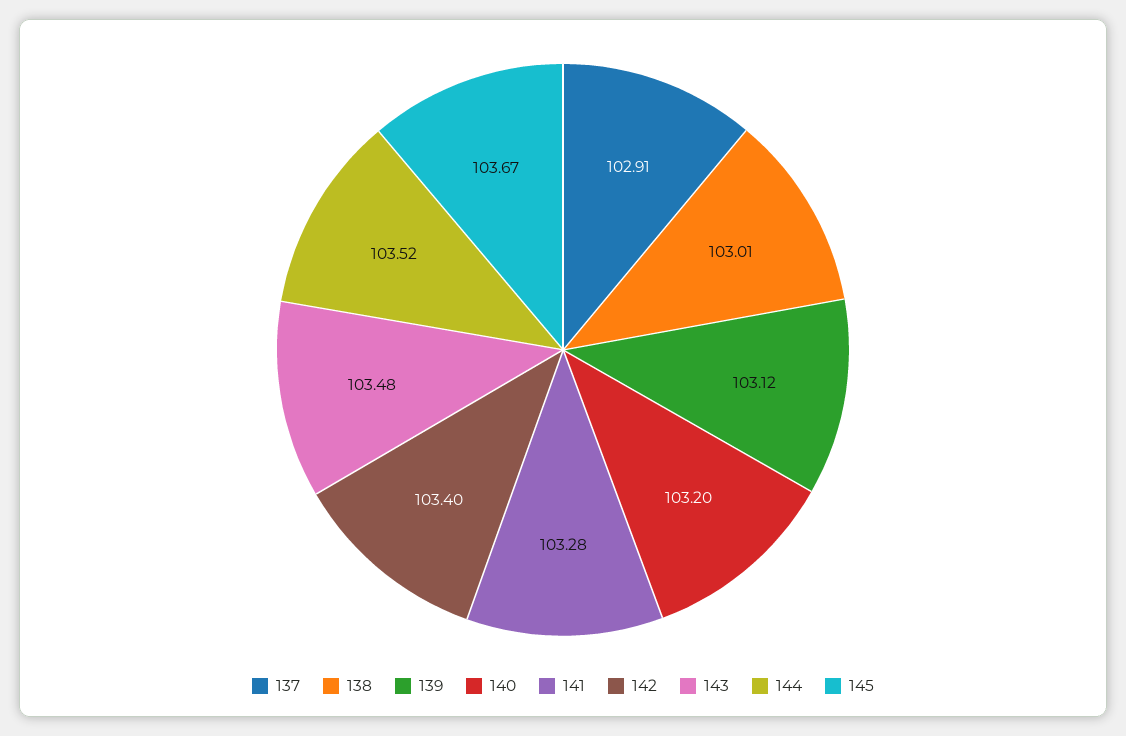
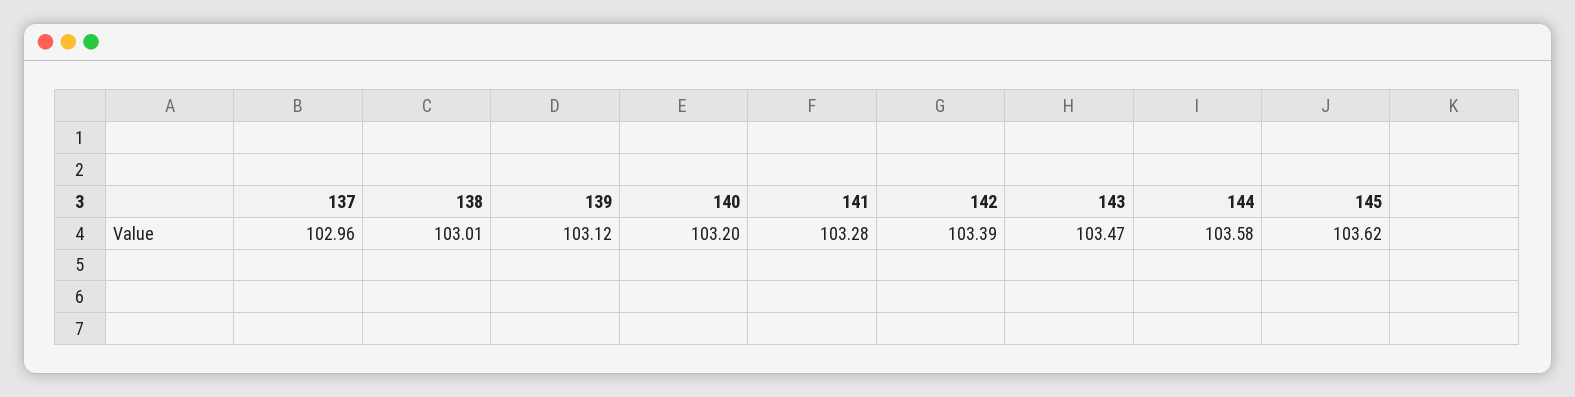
  {
-   "137": 102.91,
+   "137": 102.96,
    "138": 103.01,
    "139": 103.12,
    "140": 103.2,
    "141": 103.28,
-   "142": 103.4,
+   "142": 103.39,
-   "143": 103.48,
+   "143": 103.47,
-   "144": 103.52,
+   "144": 103.58,
-   "145": 103.67
+   "145": 103.62
  }

